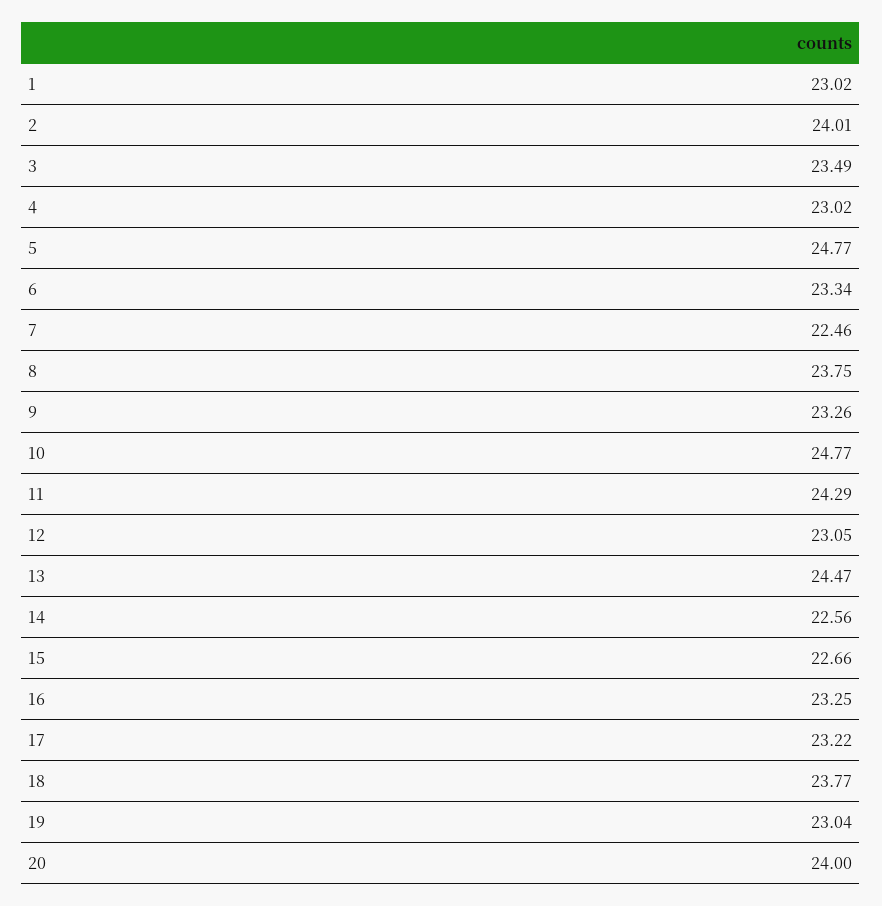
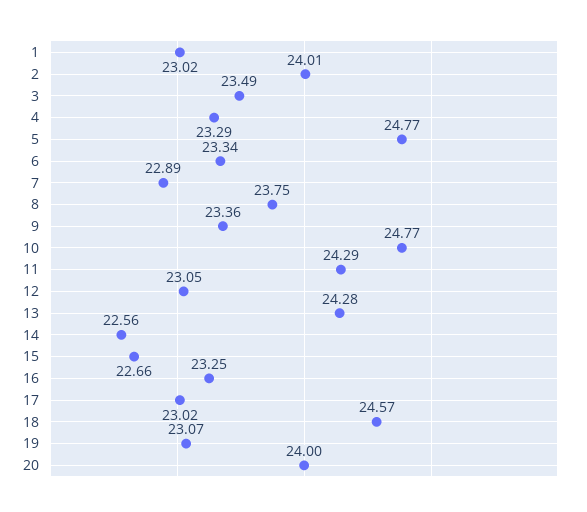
  {
    "1": 23.02,
    "2": 24.01,
    "3": 23.49,
-   "4": 23.02,
+   "4": 23.29,
    "5": 24.77,
    "6": 23.34,
-   "7": 22.46,
+   "7": 22.89,
    "8": 23.75,
-   "9": 23.26,
+   "9": 23.36,
    "10": 24.77,
    "11": 24.29,
    "12": 23.05,
-   "13": 24.47,
+   "13": 24.28,
    "14": 22.56,
    "15": 22.66,
    "16": 23.25,
-   "17": 23.22,
+   "17": 23.02,
-   "18": 23.77,
+   "18": 24.57,
-   "19": 23.04,
+   "19": 23.07,
    "20": 24
  }

